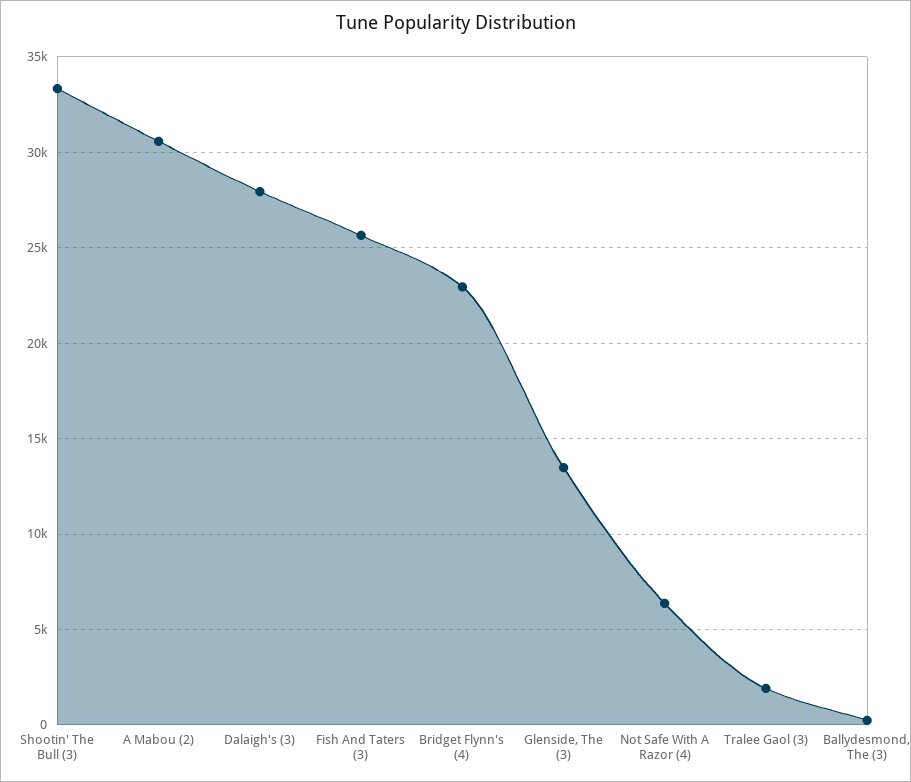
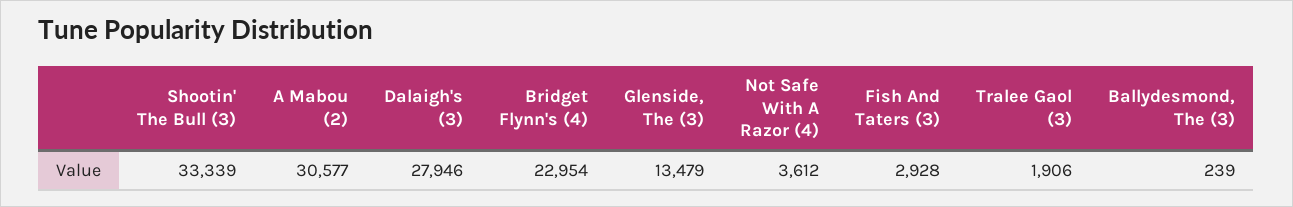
  {
    "Shootin' The Bull (3)": 33339,
    "A Mabou (2)": 30577,
    "Dalaigh's (3)": 27946,
-   "Fish And Taters (3)": 25500,
+   "Fish And Taters (3)": 2928,
    "Bridget Flynn's (4)": 22954,
    "Glenside, The (3)": 13479,
-   "Not Safe With A Razor (4)": 6500,
+   "Not Safe With A Razor (4)": 3612,
    "Tralee Gaol (3)": 1906,
    "Ballydesmond, The (3)": 239
  }

